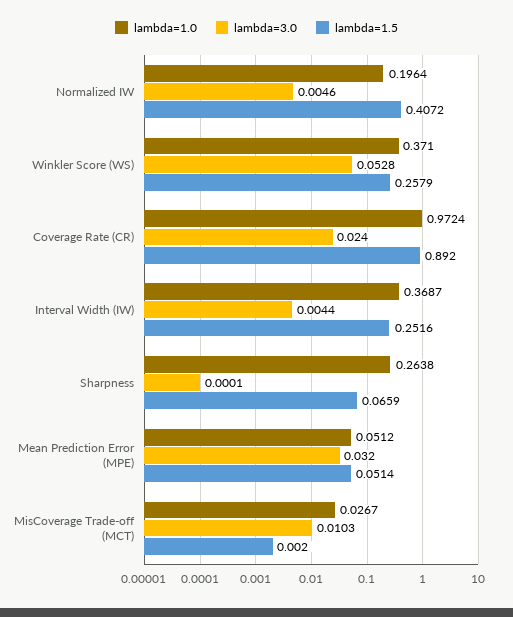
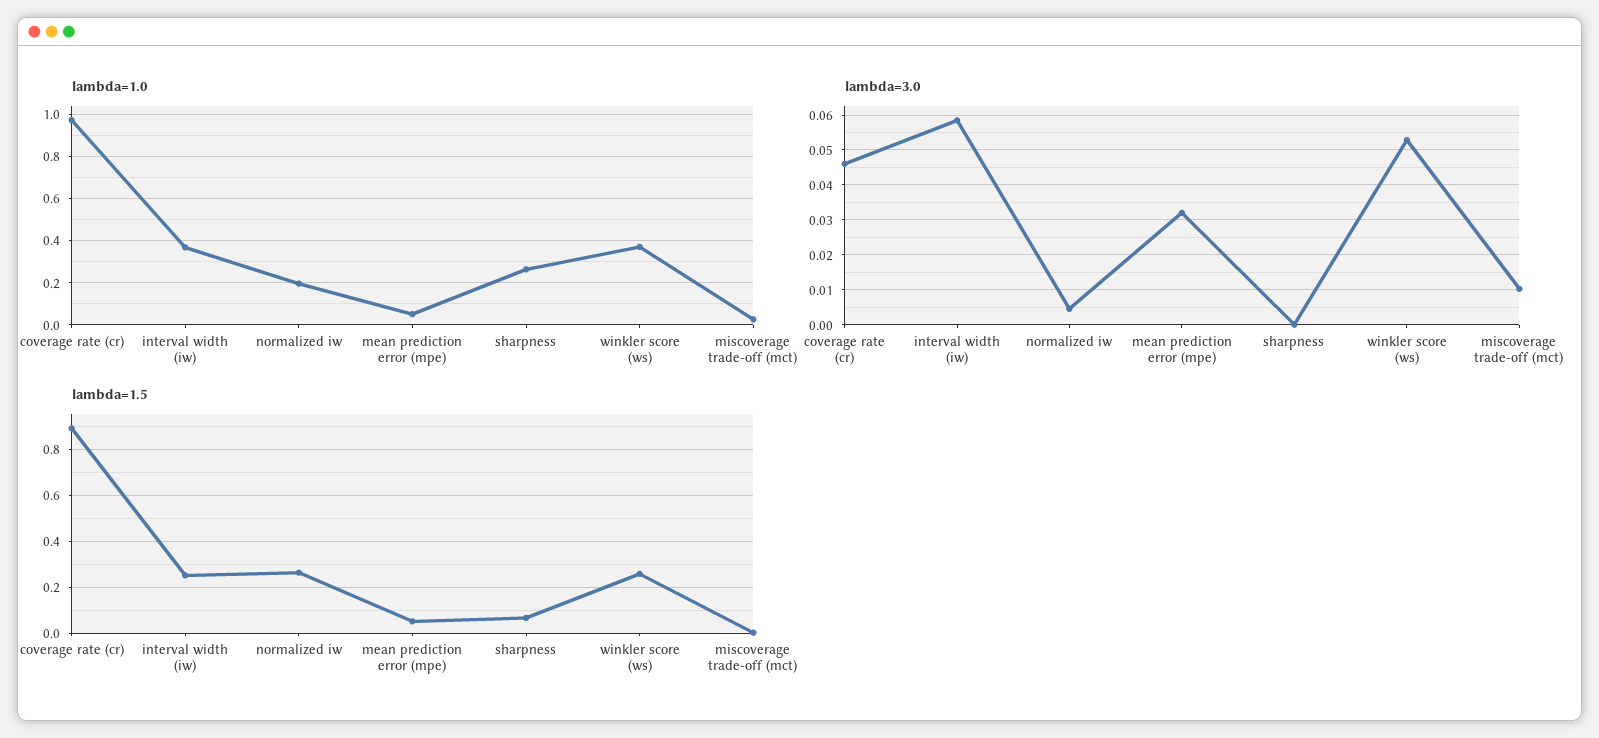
  {
    "lambda=1.0": {
      "Normalized IW": 0.1964,
      "Winkler Score (WS)": 0.371,
      "Coverage Rate (CR)": 0.9724,
      "Interval Width (IW)": 0.3687,
      "Sharpness": 0.2638,
      "Mean Prediction Error (MPE)": 0.0512,
      "MisCoverage Trade-off (MCT)": 0.0267
    },
    "lambda=3.0": {
      "Normalized IW": 0.0046,
      "Winkler Score (WS)": 0.0528,
-     "Coverage Rate (CR)": 0.024,
+     "Coverage Rate (CR)": 0.046,
-     "Interval Width (IW)": 0.0044,
+     "Interval Width (IW)": 0.058,
      "Sharpness": 0.0001,
      "Mean Prediction Error (MPE)": 0.032,
      "MisCoverage Trade-off (MCT)": 0.0103
    },
    "lambda=1.5": {
-     "Normalized IW": 0.4072,
+     "Normalized IW": 0.25,
      "Winkler Score (WS)": 0.2579,
      "Coverage Rate (CR)": 0.892,
      "Interval Width (IW)": 0.2516,
      "Sharpness": 0.0659,
      "Mean Prediction Error (MPE)": 0.0514,
      "MisCoverage Trade-off (MCT)": 0.002
    }
  }

